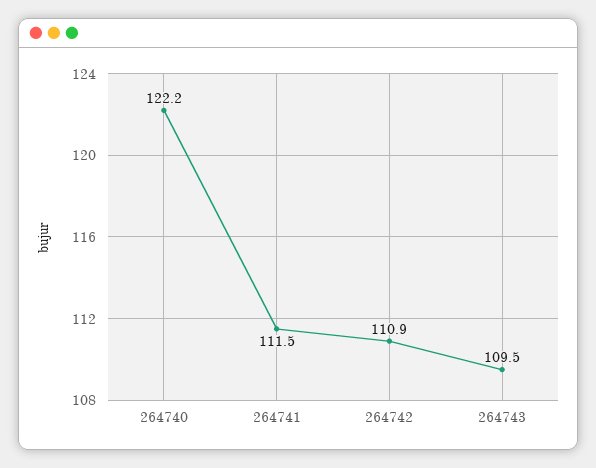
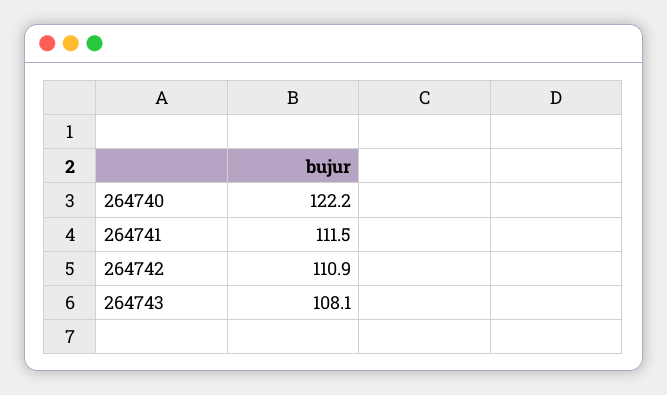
  {
    "264740": 122.2,
    "264741": 111.5,
    "264742": 110.9,
-   "264743": 109.5
+   "264743": 108.1
  }

